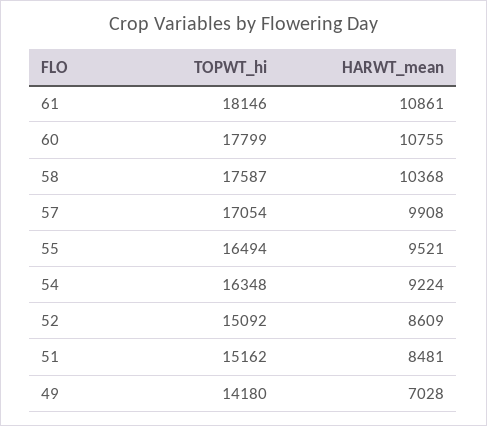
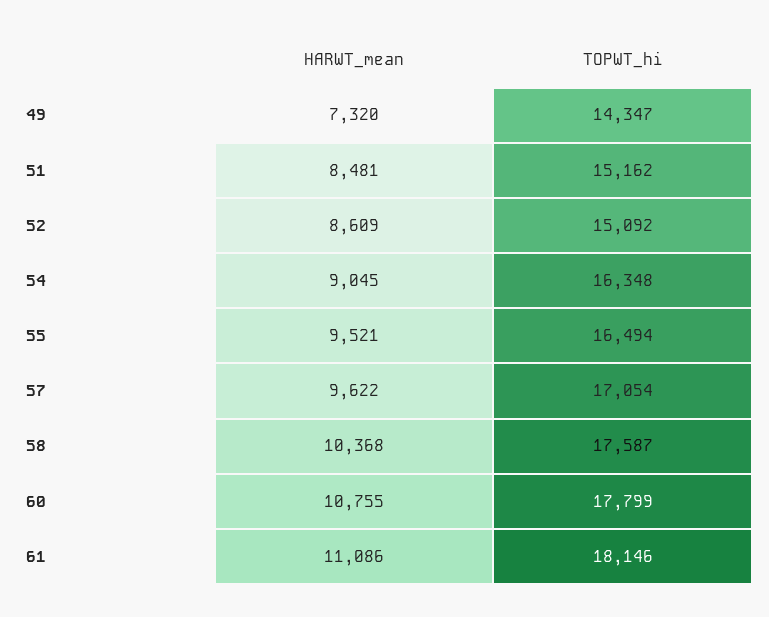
  {
    "TOPWT_hi": {
      "61": 18146,
      "60": 17799,
      "58": 17587,
      "57": 17054,
      "55": 16494,
      "54": 16348,
      "52": 15092,
      "51": 15162,
-     "49": 14180
+     "49": 14347
    },
    "HARWT_mean": {
-     "61": 10861,
+     "61": 11086,
      "60": 10755,
      "58": 10368,
-     "57": 9908,
+     "57": 9622,
      "55": 9521,
-     "54": 9224,
+     "54": 9045,
      "52": 8609,
      "51": 8481,
-     "49": 7028
+     "49": 7320
    }
  }

